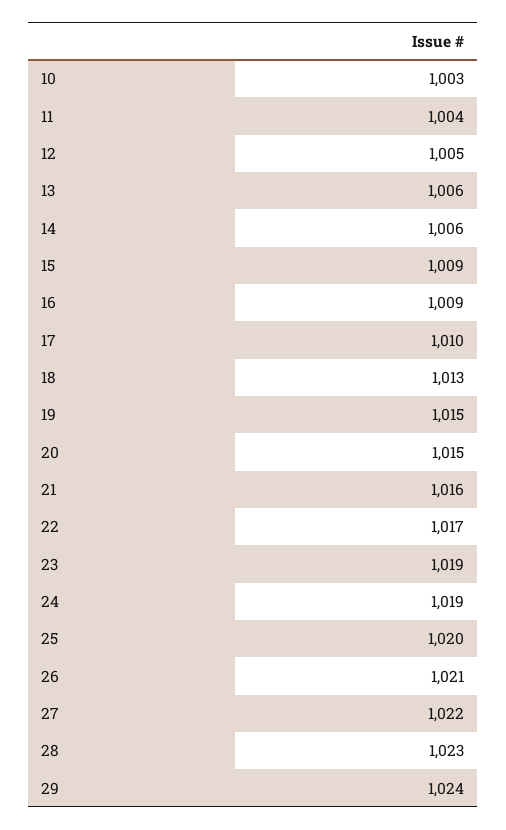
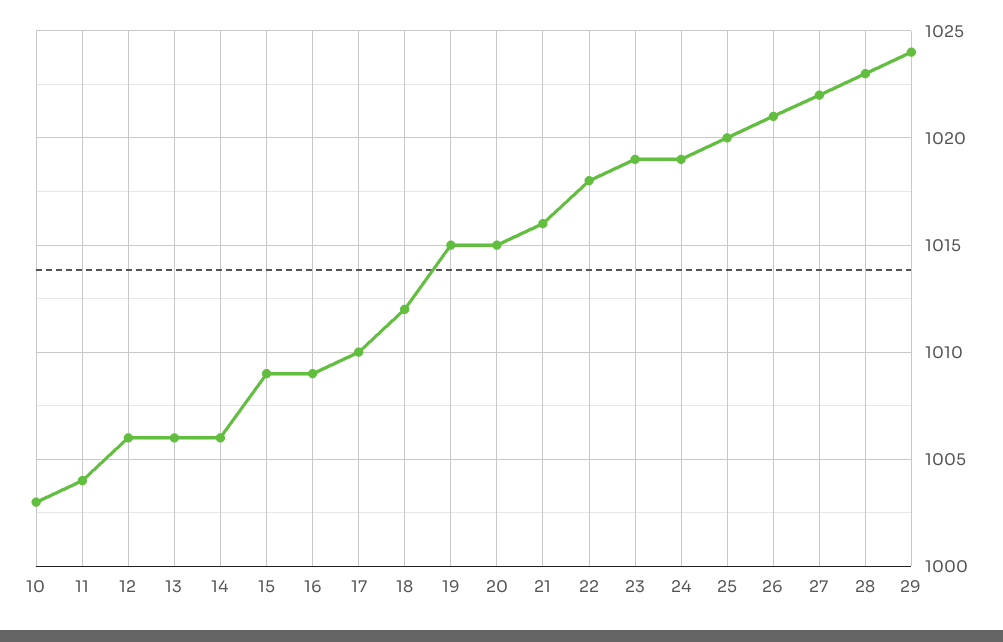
  {
    "10": 1003,
    "11": 1004,
-   "12": 1005,
+   "12": 1006,
    "13": 1006,
    "14": 1006,
    "15": 1009,
    "16": 1009,
    "17": 1010,
-   "18": 1013,
+   "18": 1012,
    "19": 1015,
    "20": 1015,
    "21": 1016,
-   "22": 1017,
+   "22": 1018,
    "23": 1019,
    "24": 1019,
    "25": 1020,
    "26": 1021,
    "27": 1022,
    "28": 1023,
    "29": 1024
  }

